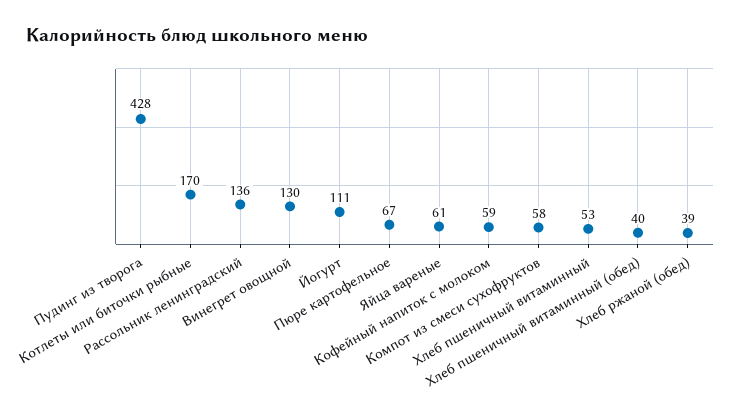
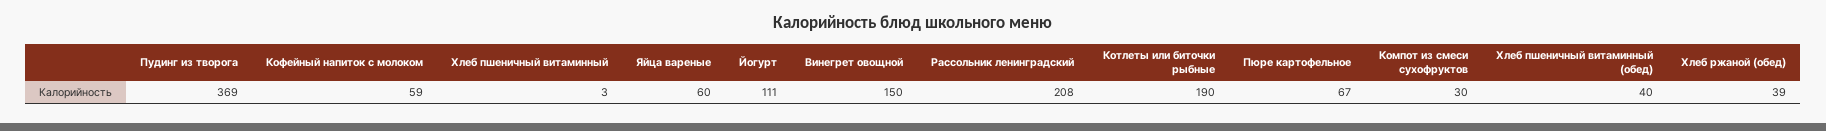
  {
-   "Пудинг из творога": 428,
+   "Пудинг из творога": 369,
-   "Котлеты или биточки рыбные": 170,
+   "Котлеты или биточки рыбные": 190,
-   "Рассольник ленинградский": 136,
+   "Рассольник ленинградский": 208,
-   "Винегрет овощной": 130,
+   "Винегрет овощной": 150,
    "Йогурт": 111,
    "Пюре картофельное": 67,
-   "Яйца вареные": 61,
+   "Яйца вареные": 60,
    "Кофейный напиток с молоком": 59,
-   "Компот из смеси сухофруктов": 58,
+   "Компот из смеси сухофруктов": 30,
-   "Хлеб пшеничный витаминный": 53,
+   "Хлеб пшеничный витаминный": 3,
    "Хлеб пшеничный витаминный (обед)": 40,
    "Хлеб ржаной (обед)": 39
  }

